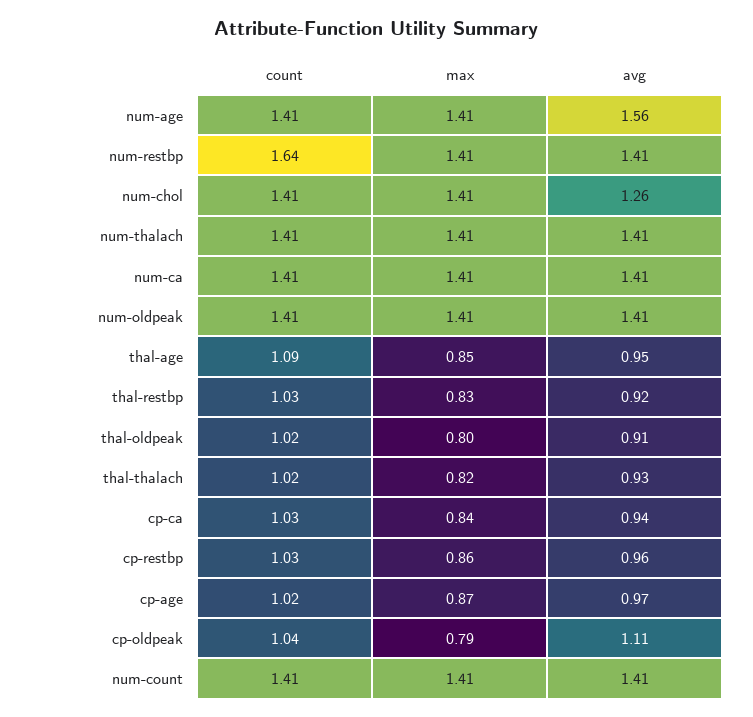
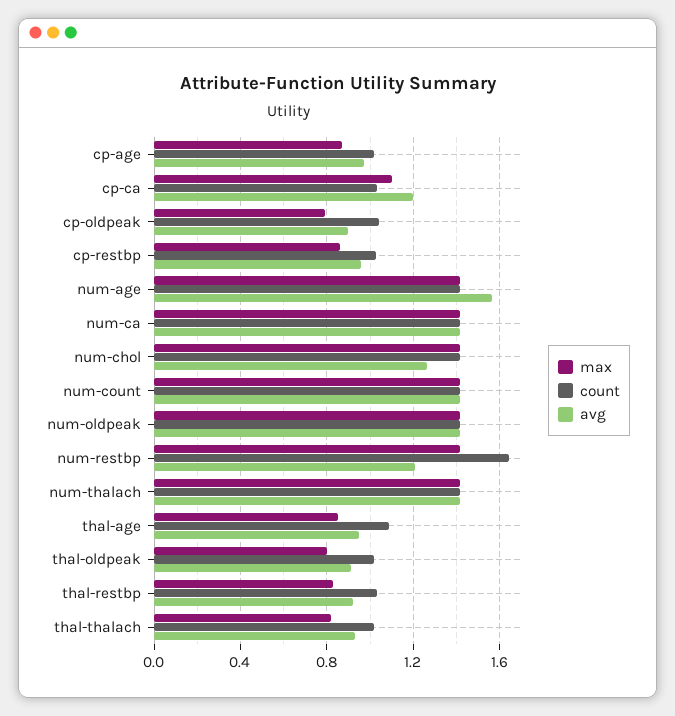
  {
    "count": {
      "num-age": 1.41,
      "num-restbp": 1.64,
      "num-chol": 1.41,
      "num-thalach": 1.41,
      "num-ca": 1.41,
      "num-oldpeak": 1.41,
      "thal-age": 1.09,
      "thal-restbp": 1.03,
      "thal-oldpeak": 1.02,
      "thal-thalach": 1.02,
      "cp-ca": 1.03,
      "cp-restbp": 1.03,
      "cp-age": 1.02,
      "cp-oldpeak": 1.04,
      "num-count": 1.41
    },
    "max": {
      "num-age": 1.41,
      "num-restbp": 1.41,
      "num-chol": 1.41,
      "num-thalach": 1.41,
      "num-ca": 1.41,
      "num-oldpeak": 1.41,
      "thal-age": 0.85,
      "thal-restbp": 0.83,
      "thal-oldpeak": 0.8,
      "thal-thalach": 0.82,
-     "cp-ca": 0.84,
+     "cp-ca": 1.1,
      "cp-restbp": 0.86,
      "cp-age": 0.87,
      "cp-oldpeak": 0.79,
      "num-count": 1.41
    },
    "avg": {
      "num-age": 1.56,
-     "num-restbp": 1.41,
+     "num-restbp": 1.2,
      "num-chol": 1.26,
      "num-thalach": 1.41,
      "num-ca": 1.41,
      "num-oldpeak": 1.41,
      "thal-age": 0.95,
      "thal-restbp": 0.92,
      "thal-oldpeak": 0.91,
      "thal-thalach": 0.93,
-     "cp-ca": 0.94,
+     "cp-ca": 1.2,
      "cp-restbp": 0.96,
      "cp-age": 0.97,
-     "cp-oldpeak": 1.11,
+     "cp-oldpeak": 0.9,
      "num-count": 1.41
    }
  }

